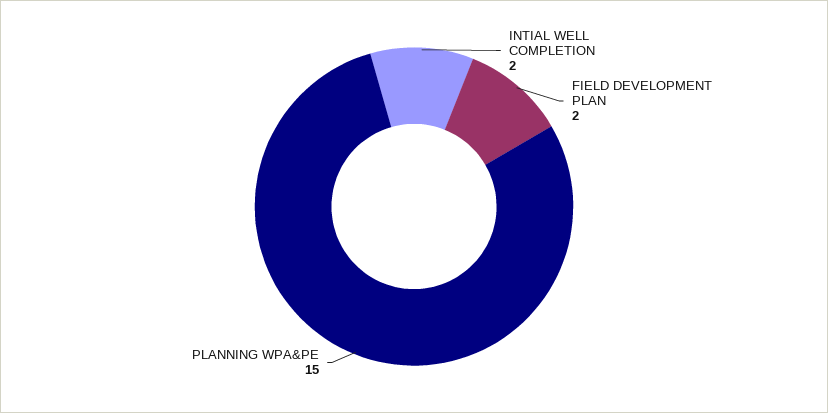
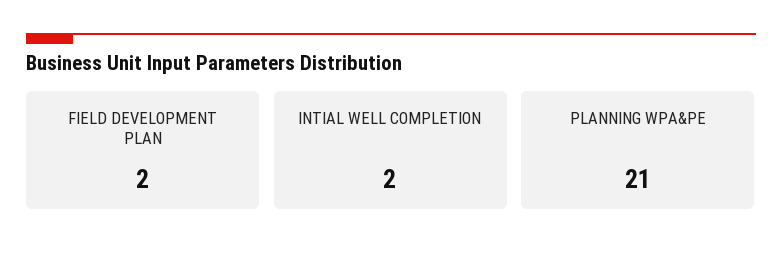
  {
    "INTIAL WELL COMPLETION": 2,
    "FIELD DEVELOPMENT PLAN": 2,
-   "PLANNING WPA&PE": 15
+   "PLANNING WPA&PE": 21
  }

